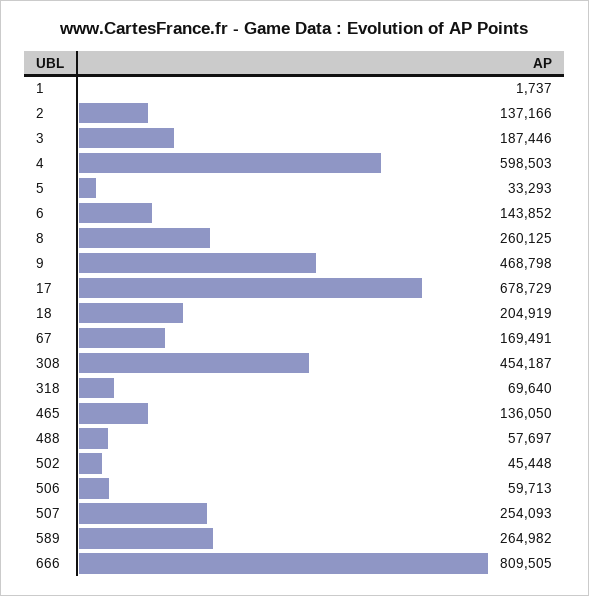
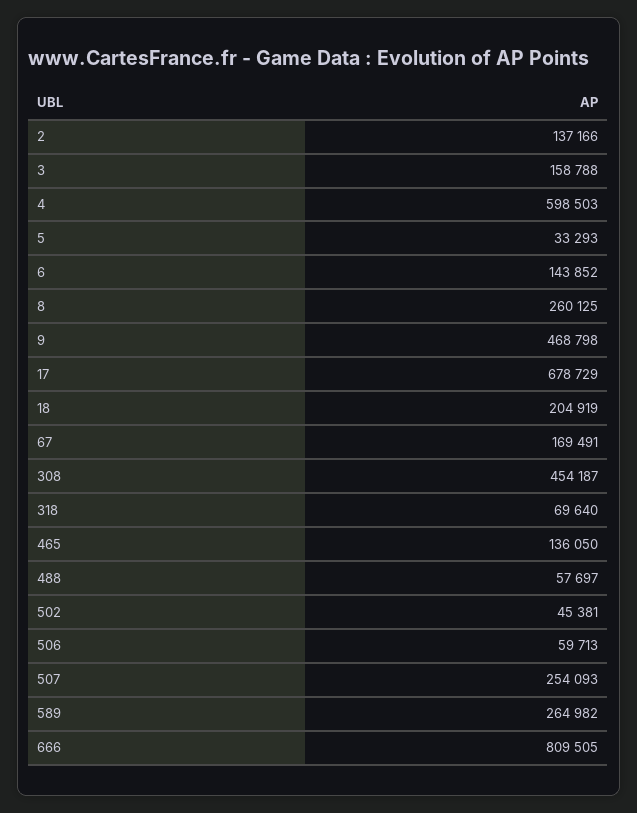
  {
-   "1": 1737,
    "2": 137166,
-   "3": 187446,
+   "3": 158788,
    "4": 598503,
    "5": 33293,
    "6": 143852,
    "8": 260125,
    "9": 468798,
    "17": 678729,
    "18": 204919,
    "67": 169491,
    "308": 454187,
    "318": 69640,
    "465": 136050,
    "488": 57697,
-   "502": 45448,
+   "502": 45381,
    "506": 59713,
    "507": 254093,
    "589": 264982,
    "666": 809505
  }

